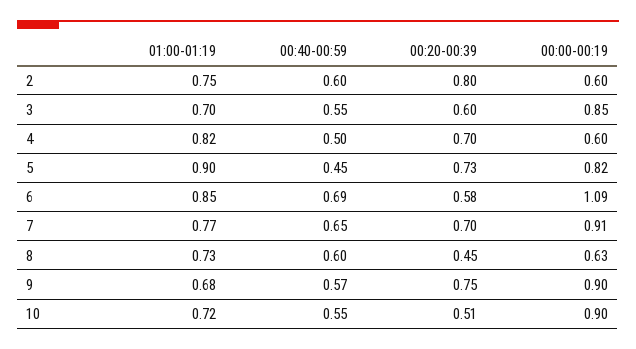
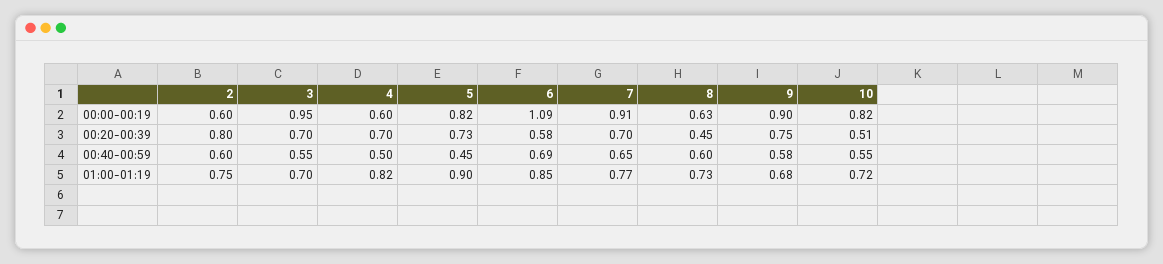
  {
    "01:00-01:19": {
      "2": 0.75,
      "3": 0.7,
      "4": 0.82,
      "5": 0.9,
      "6": 0.85,
      "7": 0.77,
      "8": 0.73,
      "9": 0.68,
      "10": 0.72
    },
    "00:40-00:59": {
      "2": 0.6,
      "3": 0.55,
      "4": 0.5,
      "5": 0.45,
      "6": 0.69,
      "7": 0.65,
      "8": 0.6,
-     "9": 0.57,
+     "9": 0.58,
      "10": 0.55
    },
    "00:20-00:39": {
      "2": 0.8,
-     "3": 0.6,
+     "3": 0.7,
      "4": 0.7,
      "5": 0.73,
      "6": 0.58,
      "7": 0.7,
      "8": 0.45,
      "9": 0.75,
      "10": 0.51
    },
    "00:00-00:19": {
      "2": 0.6,
-     "3": 0.85,
+     "3": 0.95,
      "4": 0.6,
      "5": 0.82,
      "6": 1.09,
      "7": 0.91,
      "8": 0.63,
      "9": 0.9,
-     "10": 0.9
+     "10": 0.82
    }
  }

